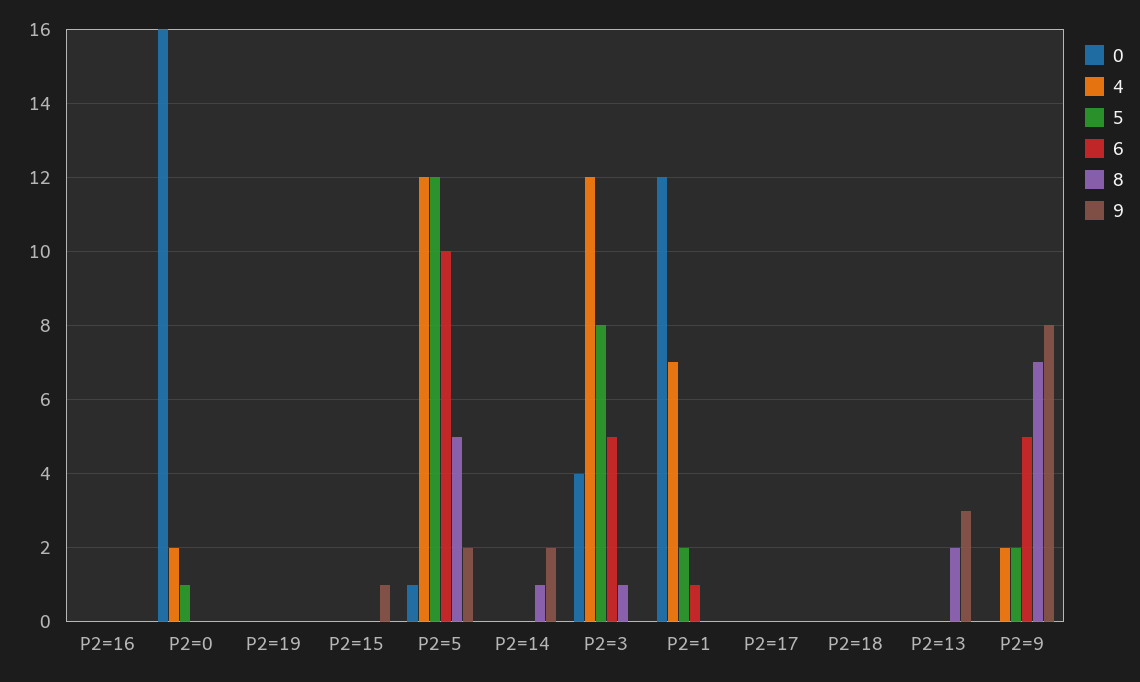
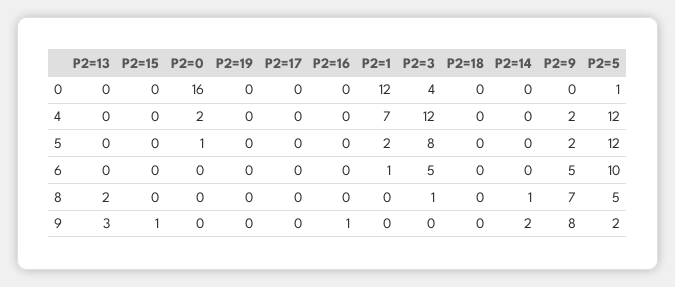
  {
    "0": {
      "P2=16": 0,
      "P2=0": 16,
      "P2=19": 0,
      "P2=15": 0,
      "P2=5": 1,
      "P2=14": 0,
      "P2=3": 4,
      "P2=1": 12,
      "P2=17": 0,
      "P2=18": 0,
      "P2=13": 0,
      "P2=9": 0
    },
    "4": {
      "P2=16": 0,
      "P2=0": 2,
      "P2=19": 0,
      "P2=15": 0,
      "P2=5": 12,
      "P2=14": 0,
      "P2=3": 12,
      "P2=1": 7,
      "P2=17": 0,
      "P2=18": 0,
      "P2=13": 0,
      "P2=9": 2
    },
    "5": {
      "P2=16": 0,
      "P2=0": 1,
      "P2=19": 0,
      "P2=15": 0,
      "P2=5": 12,
      "P2=14": 0,
      "P2=3": 8,
      "P2=1": 2,
      "P2=17": 0,
      "P2=18": 0,
      "P2=13": 0,
      "P2=9": 2
    },
    "6": {
      "P2=16": 0,
      "P2=0": 0,
      "P2=19": 0,
      "P2=15": 0,
      "P2=5": 10,
      "P2=14": 0,
      "P2=3": 5,
      "P2=1": 1,
      "P2=17": 0,
      "P2=18": 0,
      "P2=13": 0,
      "P2=9": 5
    },
    "8": {
      "P2=16": 0,
      "P2=0": 0,
      "P2=19": 0,
      "P2=15": 0,
      "P2=5": 5,
      "P2=14": 1,
      "P2=3": 1,
      "P2=1": 0,
      "P2=17": 0,
      "P2=18": 0,
      "P2=13": 2,
      "P2=9": 7
    },
    "9": {
-     "P2=16": 0,
+     "P2=16": 1,
      "P2=0": 0,
      "P2=19": 0,
      "P2=15": 1,
      "P2=5": 2,
      "P2=14": 2,
      "P2=3": 0,
      "P2=1": 0,
      "P2=17": 0,
      "P2=18": 0,
      "P2=13": 3,
      "P2=9": 8
    }
  }

